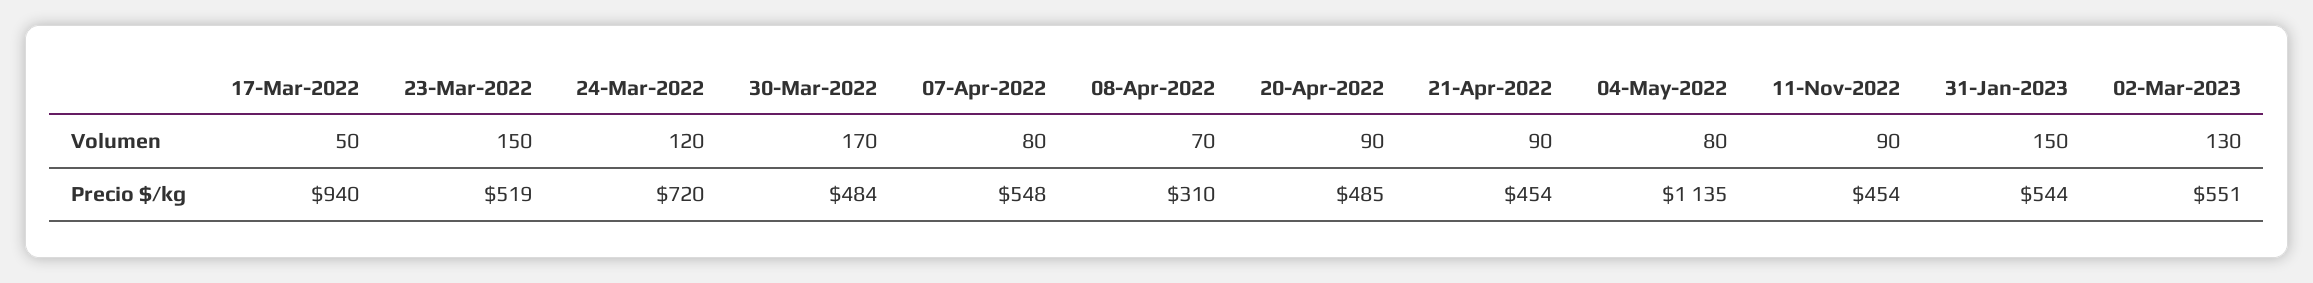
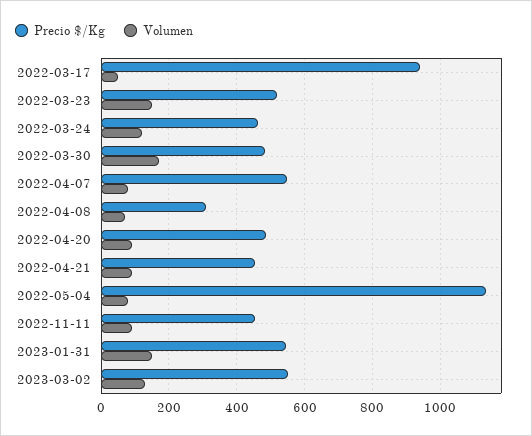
  {
    "Volumen": {
      "17-Mar-2022": 50,
      "23-Mar-2022": 150,
      "24-Mar-2022": 120,
      "30-Mar-2022": 170,
      "07-Apr-2022": 80,
      "08-Apr-2022": 70,
      "20-Apr-2022": 90,
      "21-Apr-2022": 90,
      "04-May-2022": 80,
      "11-Nov-2022": 90,
      "31-Jan-2023": 150,
      "02-Mar-2023": 130
    },
    "Precio $/kg": {
      "17-Mar-2022": 940,
      "23-Mar-2022": 519,
-     "24-Mar-2022": 720,
+     "24-Mar-2022": 460,
      "30-Mar-2022": 484,
      "07-Apr-2022": 548,
      "08-Apr-2022": 310,
      "20-Apr-2022": 485,
      "21-Apr-2022": 454,
      "04-May-2022": 1135,
      "11-Nov-2022": 454,
      "31-Jan-2023": 544,
      "02-Mar-2023": 551
    }
  }

